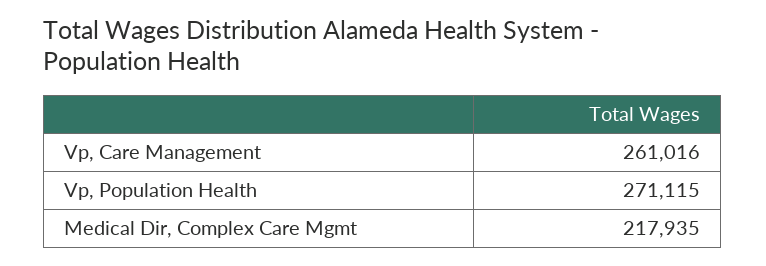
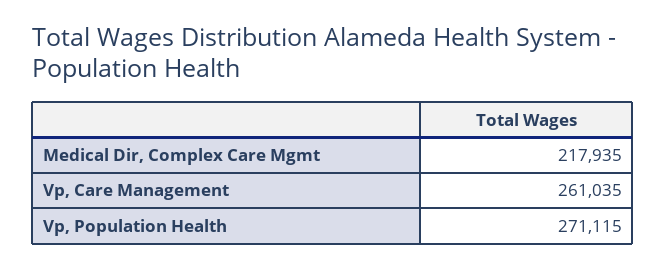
  {
-   "Vp, Care Management": 261016,
+   "Vp, Care Management": 261035,
    "Vp, Population Health": 271115,
    "Medical Dir, Complex Care Mgmt": 217935
  }

